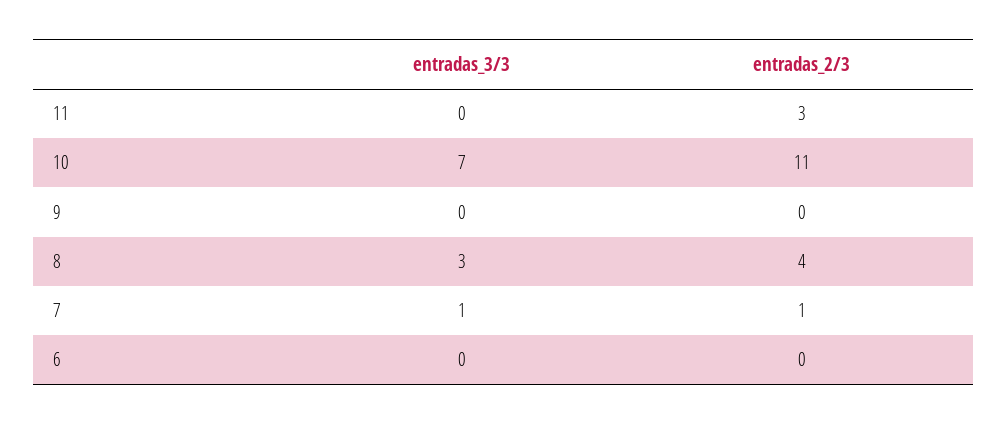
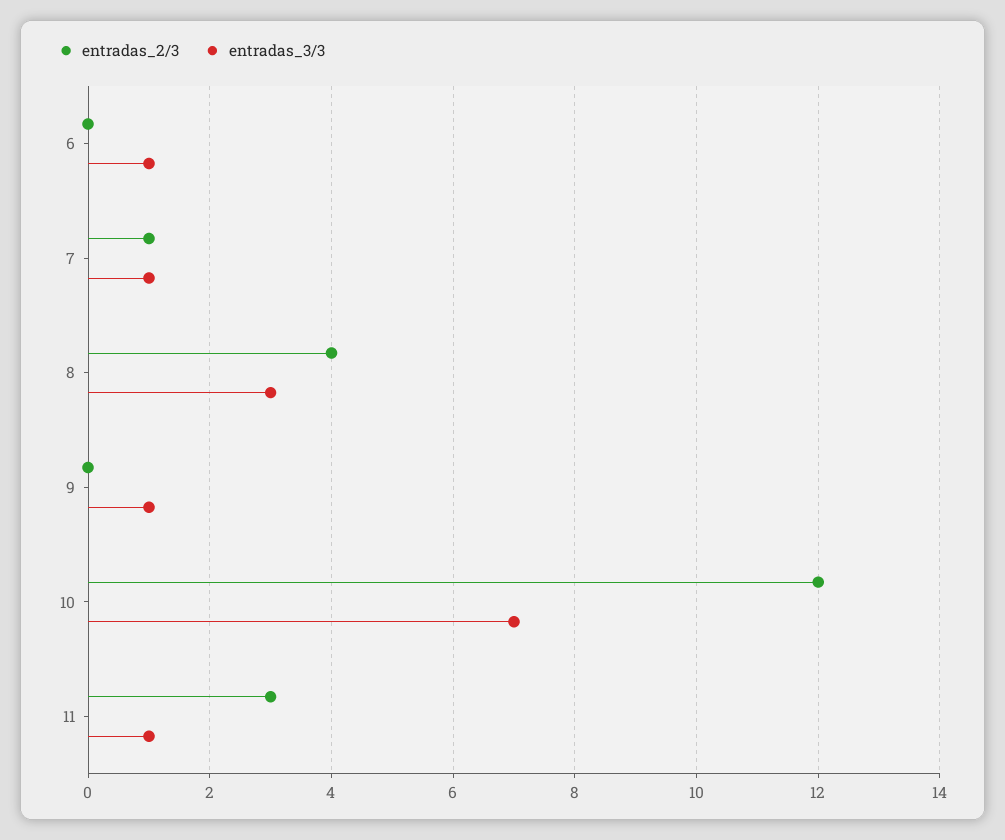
  {
    "entradas_3/3": {
-     "11": 0,
+     "11": 1,
      "10": 7,
-     "9": 0,
+     "9": 1,
      "8": 3,
      "7": 1,
-     "6": 0
+     "6": 1
    },
    "entradas_2/3": {
      "11": 3,
-     "10": 11,
+     "10": 12,
      "9": 0,
      "8": 4,
      "7": 1,
      "6": 0
    }
  }

